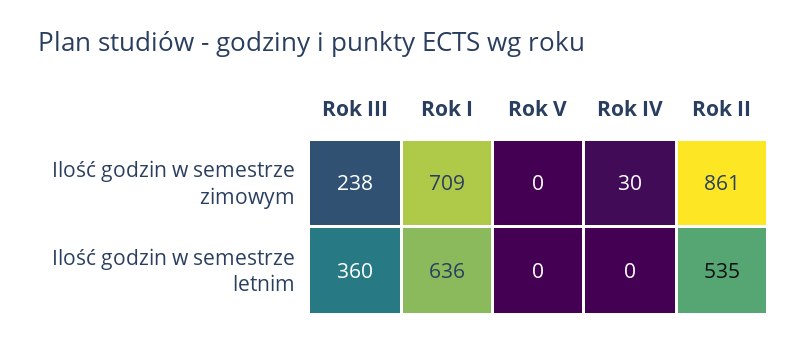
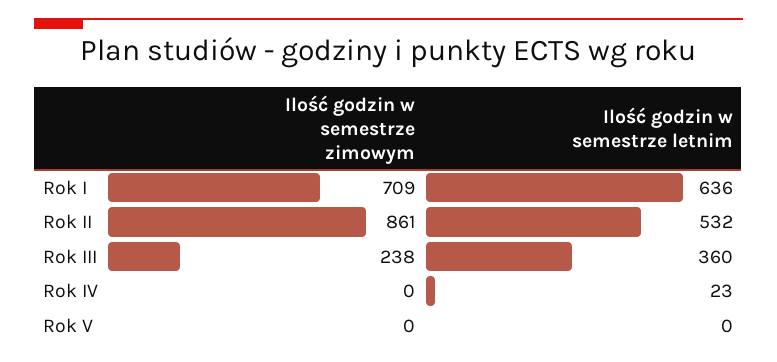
  {
    "Rok III": {
      "Ilość godzin w semestrze zimowym": 238,
      "Ilość godzin w semestrze letnim": 360
    },
    "Rok I": {
      "Ilość godzin w semestrze zimowym": 709,
      "Ilość godzin w semestrze letnim": 636
    },
    "Rok V": {
      "Ilość godzin w semestrze zimowym": 0,
      "Ilość godzin w semestrze letnim": 0
    },
    "Rok IV": {
-     "Ilość godzin w semestrze zimowym": 30,
+     "Ilość godzin w semestrze zimowym": 0,
-     "Ilość godzin w semestrze letnim": 0
+     "Ilość godzin w semestrze letnim": 23
    },
    "Rok II": {
      "Ilość godzin w semestrze zimowym": 861,
-     "Ilość godzin w semestrze letnim": 535
+     "Ilość godzin w semestrze letnim": 532
    }
  }

